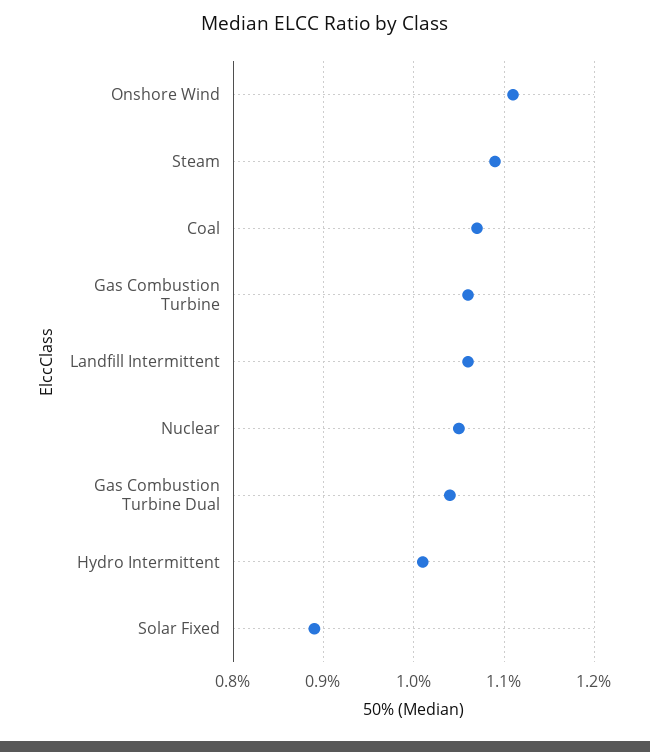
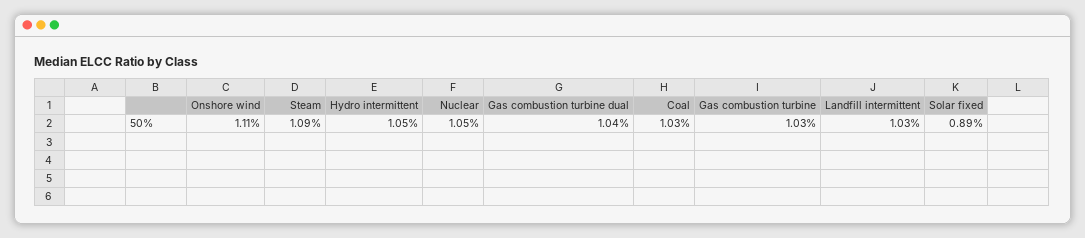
  {
    "Onshore Wind": 1.11,
    "Steam": 1.09,
-   "Coal": 1.07,
+   "Coal": 1.03,
-   "Gas Combustion Turbine": 1.06,
+   "Gas Combustion Turbine": 1.03,
-   "Landfill Intermittent": 1.06,
+   "Landfill Intermittent": 1.03,
    "Nuclear": 1.05,
    "Gas Combustion Turbine Dual": 1.04,
-   "Hydro Intermittent": 1.01,
+   "Hydro Intermittent": 1.05,
    "Solar Fixed": 0.89
  }

